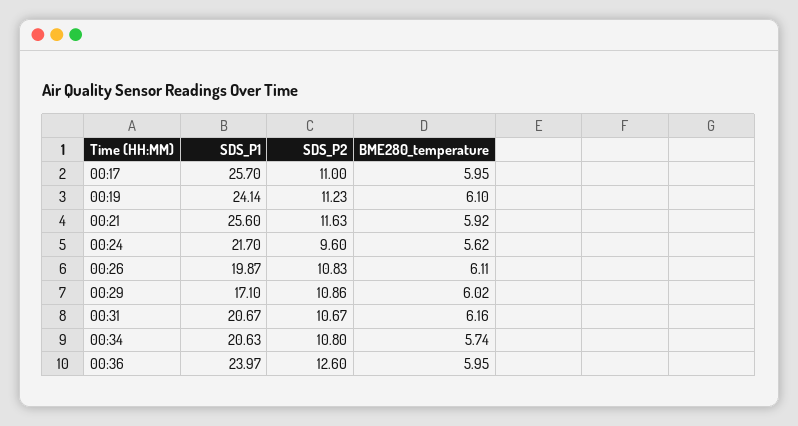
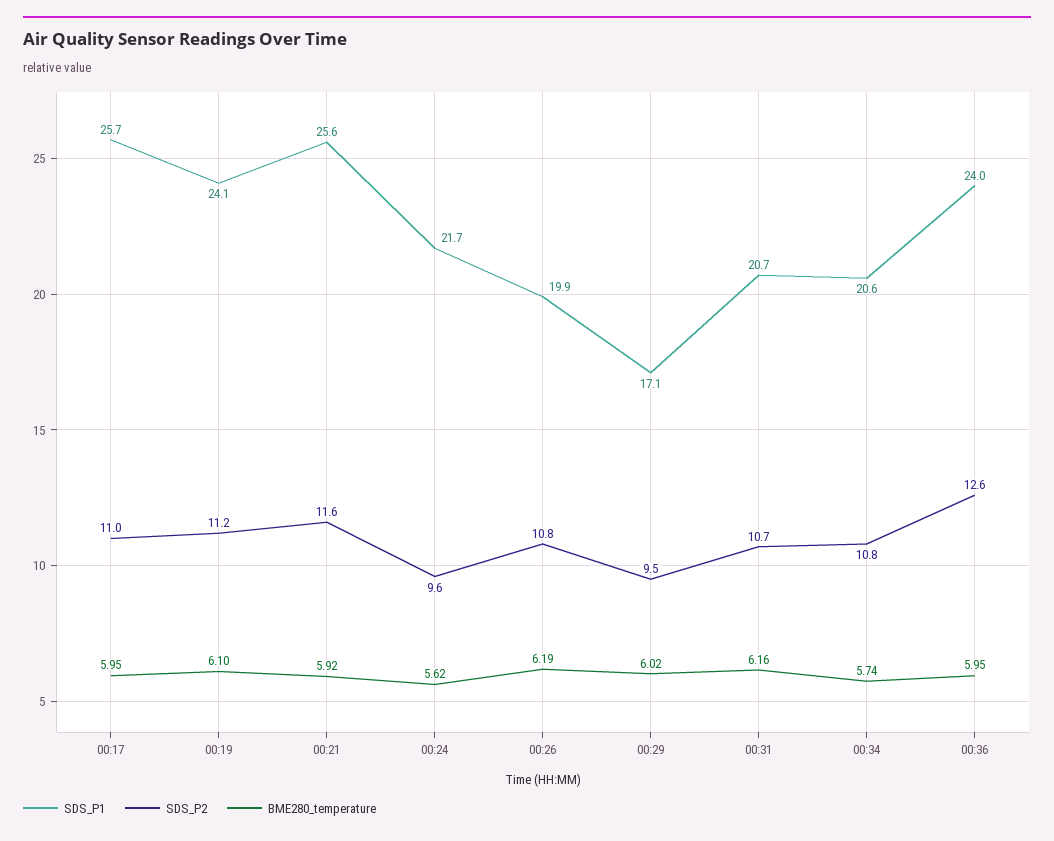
  {
    "SDS_P1": {
      "00:17": 25.7,
      "00:19": 24.14,
      "00:21": 25.6,
      "00:24": 21.7,
      "00:26": 19.87,
      "00:29": 17.1,
      "00:31": 20.67,
      "00:34": 20.63,
      "00:36": 23.97
    },
    "SDS_P2": {
      "00:17": 11,
      "00:19": 11.23,
      "00:21": 11.63,
      "00:24": 9.6,
      "00:26": 10.83,
-     "00:29": 10.86,
+     "00:29": 9.5,
      "00:31": 10.67,
      "00:34": 10.8,
      "00:36": 12.6
    },
    "BME280_temperature": {
      "00:17": 5.95,
      "00:19": 6.1,
      "00:21": 5.92,
      "00:24": 5.62,
-     "00:26": 6.11,
+     "00:26": 6.19,
      "00:29": 6.02,
      "00:31": 6.16,
      "00:34": 5.74,
      "00:36": 5.95
    }
  }

